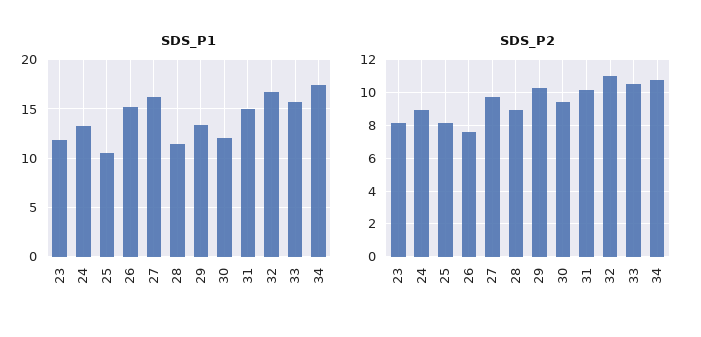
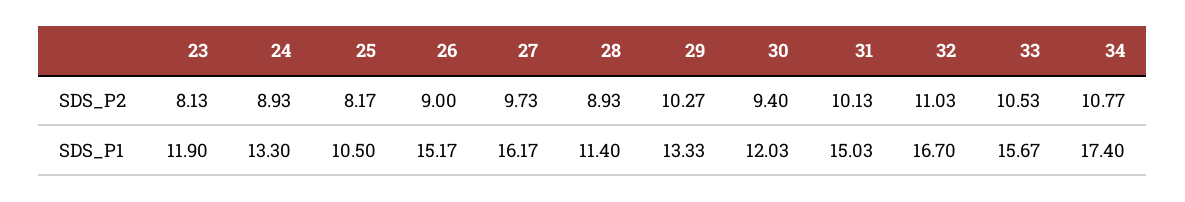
  {
    "SDS_P1": {
      "23": 11.9,
      "24": 13.3,
      "25": 10.5,
      "26": 15.17,
      "27": 16.17,
      "28": 11.4,
      "29": 13.33,
      "30": 12.03,
      "31": 15.03,
      "32": 16.7,
      "33": 15.67,
      "34": 17.4
    },
    "SDS_P2": {
      "23": 8.13,
      "24": 8.93,
      "25": 8.17,
-     "26": 7.5,
+     "26": 9,
      "27": 9.73,
      "28": 8.93,
      "29": 10.27,
      "30": 9.4,
      "31": 10.13,
      "32": 11.03,
      "33": 10.53,
      "34": 10.77
    }
  }

